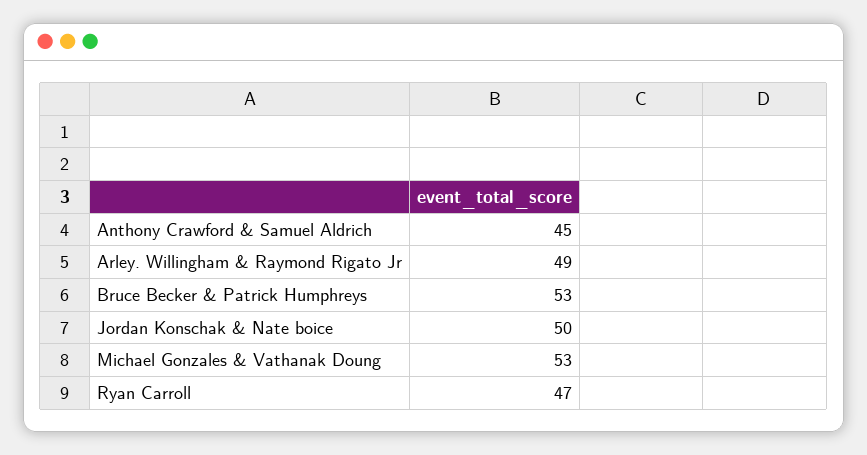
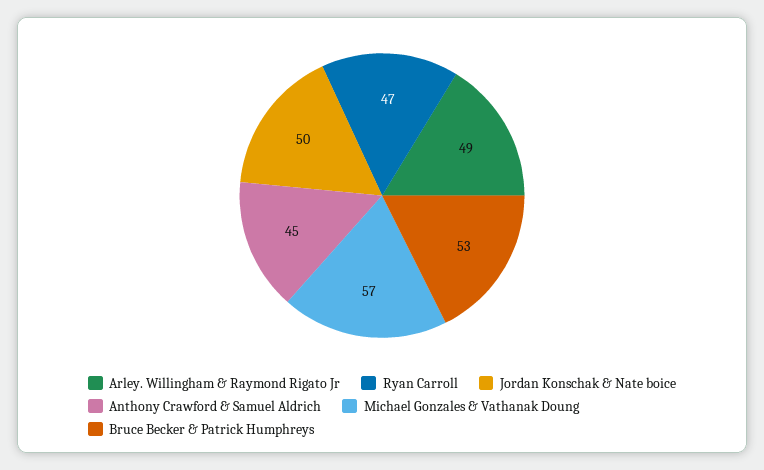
  {
    "Anthony Crawford & Samuel Aldrich": 45,
    "Arley. Willingham & Raymond Rigato Jr": 49,
    "Bruce Becker & Patrick Humphreys": 53,
    "Jordan Konschak & Nate boice": 50,
-   "Michael Gonzales & Vathanak Doung": 53,
+   "Michael Gonzales & Vathanak Doung": 57,
    "Ryan Carroll": 47
  }

